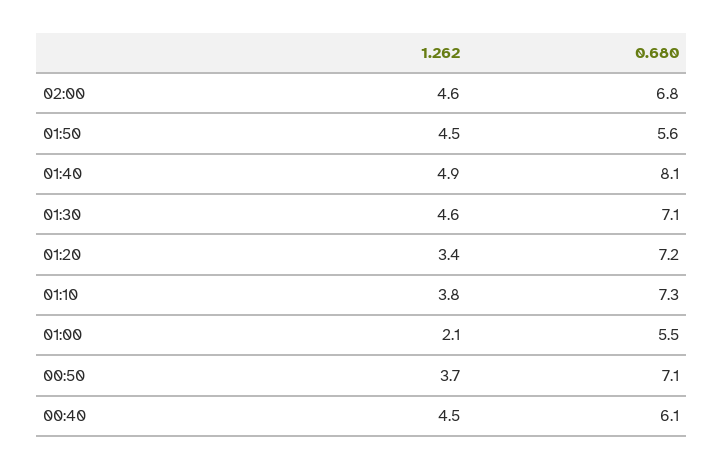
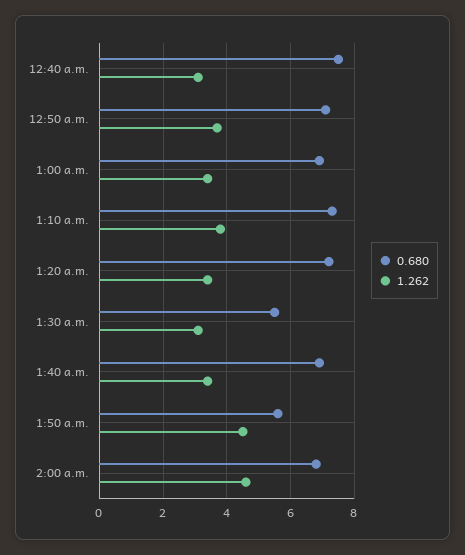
  {
    "1.262": {
      "02:00": 4.6,
      "01:50": 4.5,
-     "01:40": 4.9,
+     "01:40": 3.5,
-     "01:30": 4.6,
+     "01:30": 3,
      "01:20": 3.4,
      "01:10": 3.8,
-     "01:00": 2.1,
+     "01:00": 3.5,
      "00:50": 3.7,
-     "00:40": 4.5
+     "00:40": 3
    },
    "0.680": {
      "02:00": 6.8,
      "01:50": 5.6,
-     "01:40": 8.1,
+     "01:40": 7,
-     "01:30": 7.1,
+     "01:30": 5.5,
      "01:20": 7.2,
      "01:10": 7.3,
-     "01:00": 5.5,
+     "01:00": 7,
      "00:50": 7.1,
-     "00:40": 6.1
+     "00:40": 7.5
    }
  }

